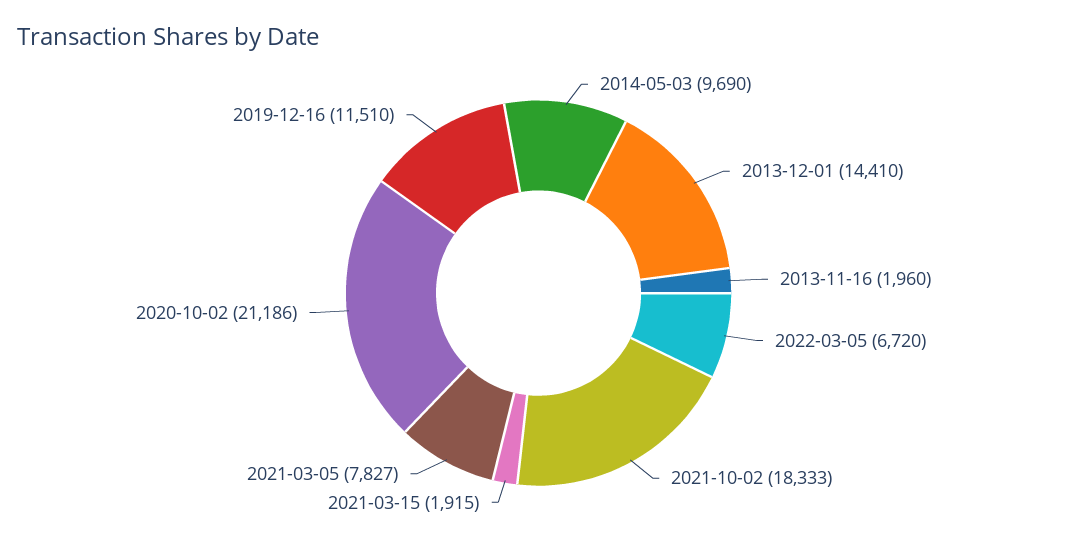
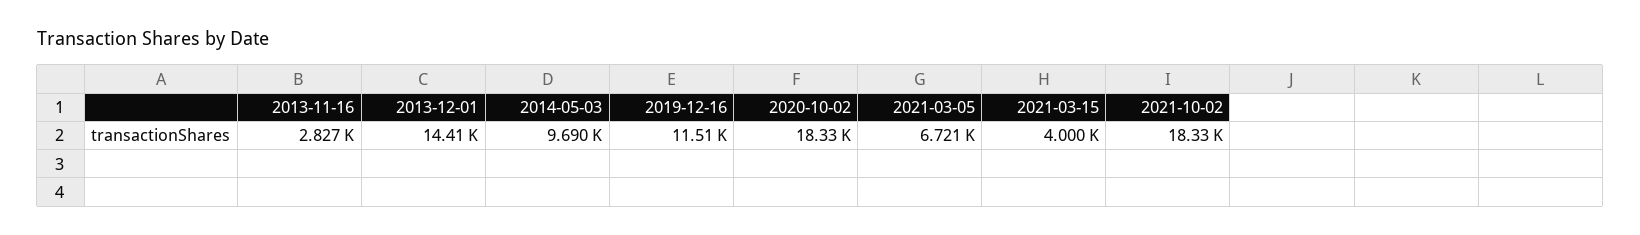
  {
    "2014-05-03": 9690,
    "2013-12-01": 14410,
-   "2013-11-16": 1960,
+   "2013-11-16": 2827,
-   "2022-03-05": 6720,
    "2021-10-02": 18333,
-   "2021-03-15": 1915,
+   "2021-03-15": 4000,
-   "2021-03-05": 7827,
+   "2021-03-05": 6721,
-   "2020-10-02": 21186,
+   "2020-10-02": 18330,
    "2019-12-16": 11510
  }

